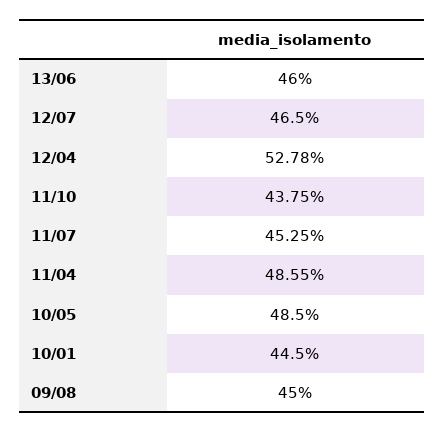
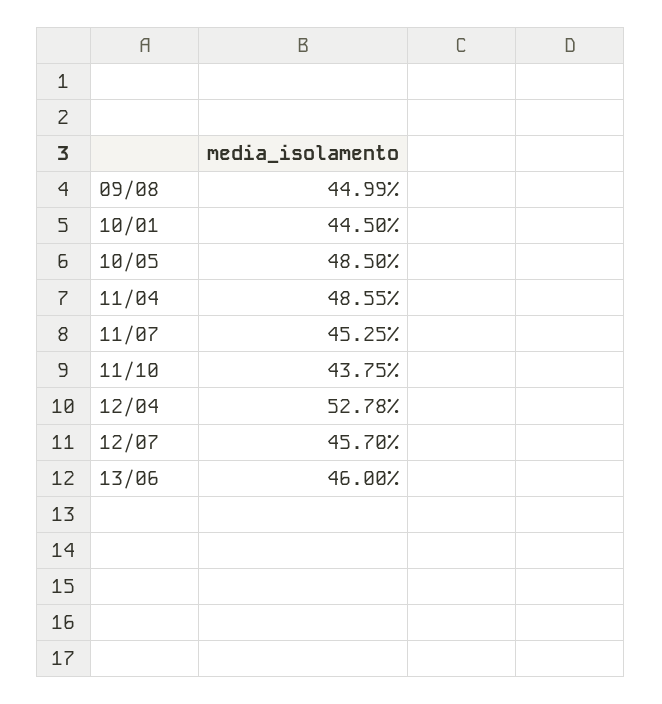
  {
    "13/06": 46,
-   "12/07": 46.5,
+   "12/07": 45.7,
    "12/04": 52.78,
    "11/10": 43.75,
    "11/07": 45.25,
    "11/04": 48.55,
    "10/05": 48.5,
    "10/01": 44.5,
-   "09/08": 45
+   "09/08": 44.99
  }

